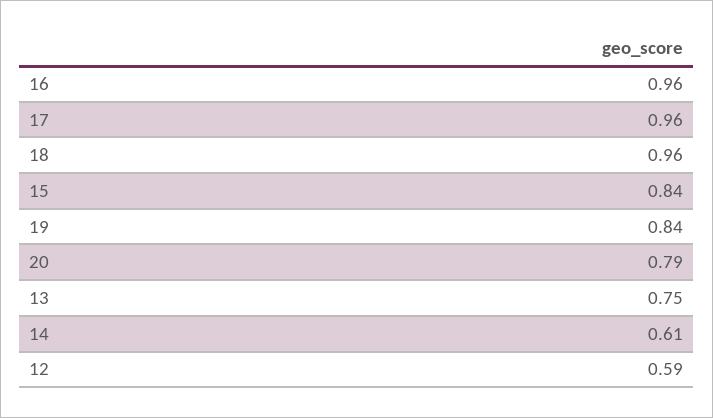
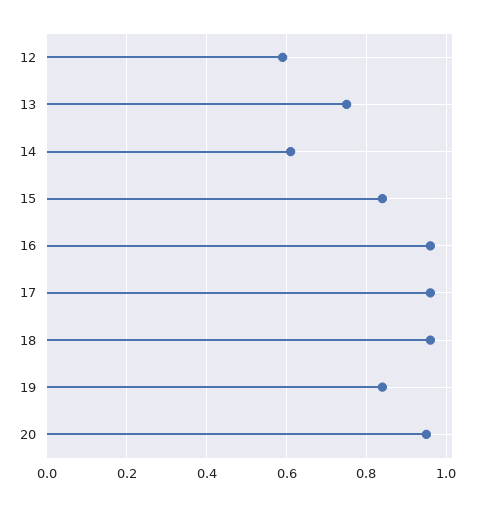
  {
    "16": 0.96,
    "17": 0.96,
    "18": 0.96,
    "15": 0.84,
    "19": 0.84,
-   "20": 0.79,
+   "20": 0.95,
    "13": 0.75,
    "14": 0.61,
    "12": 0.59
  }

